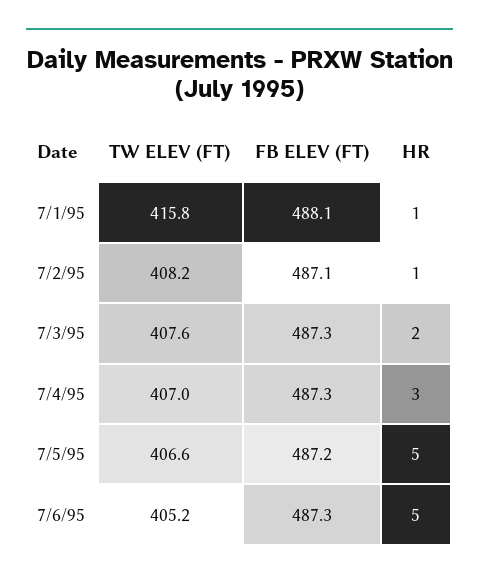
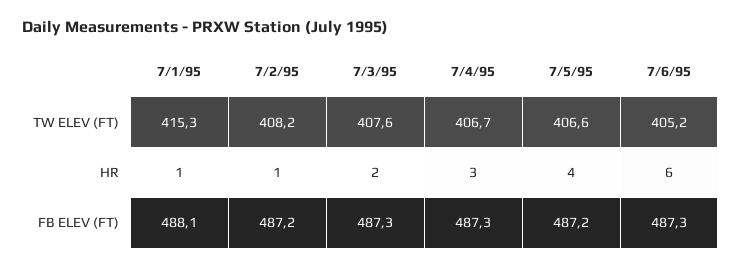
  {
    "TW ELEV (FT)": {
-     "7/1/95": 415.8,
+     "7/1/95": 415.3,
      "7/2/95": 408.2,
      "7/3/95": 407.6,
-     "7/4/95": 407,
+     "7/4/95": 406.7,
      "7/5/95": 406.6,
      "7/6/95": 405.2
    },
    "FB ELEV (FT)": {
      "7/1/95": 488.1,
-     "7/2/95": 487.1,
+     "7/2/95": 487.2,
      "7/3/95": 487.3,
      "7/4/95": 487.3,
      "7/5/95": 487.2,
      "7/6/95": 487.3
    },
    "HR": {
      "7/1/95": 1,
      "7/2/95": 1,
      "7/3/95": 2,
      "7/4/95": 3,
-     "7/5/95": 5,
+     "7/5/95": 4,
-     "7/6/95": 5
+     "7/6/95": 6
    }
  }

